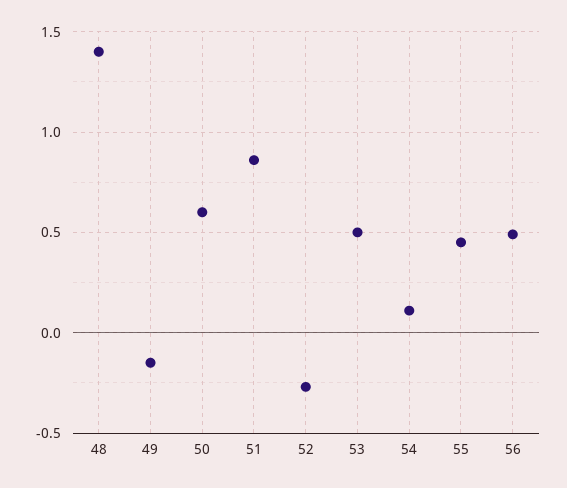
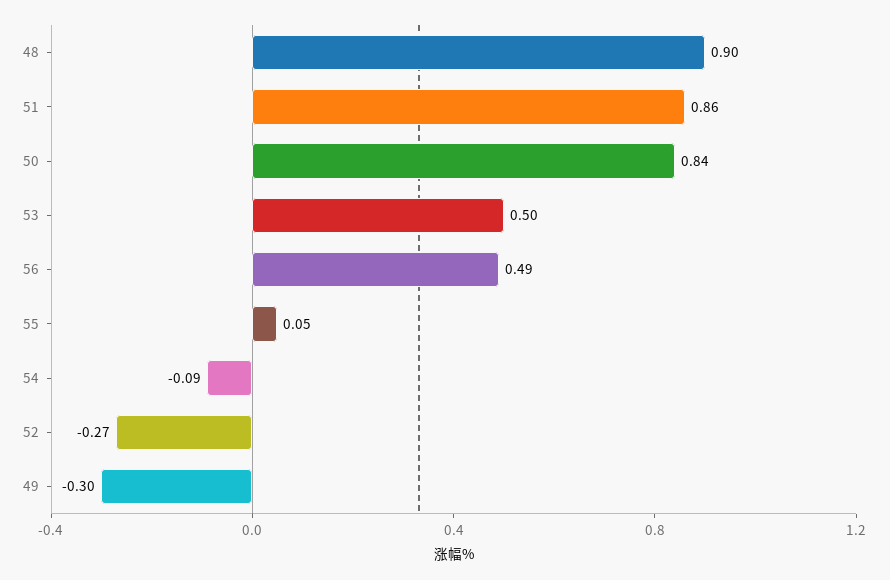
  {
-   "48": 1.4,
+   "48": 0.9,
-   "49": -0.15,
+   "49": -0.3,
-   "50": 0.6,
+   "50": 0.84,
    "51": 0.86,
    "52": -0.27,
    "53": 0.5,
-   "54": 0.1,
+   "54": -0.09,
-   "55": 0.45,
+   "55": 0.05,
    "56": 0.49
  }

